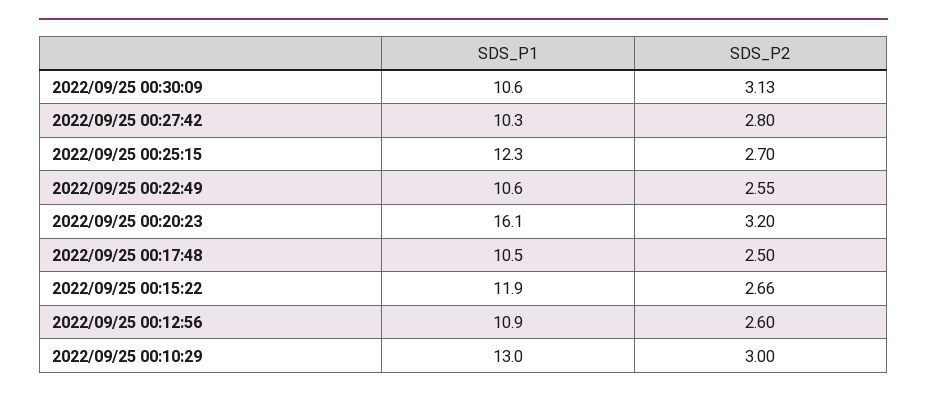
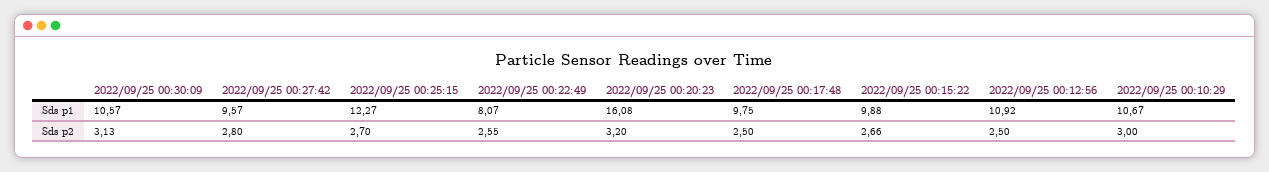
  {
    "SDS_P1": {
      "2022/09/25 00:30:09": 10.57,
-     "2022/09/25 00:27:42": 10.3,
+     "2022/09/25 00:27:42": 9.57,
      "2022/09/25 00:25:15": 12.27,
-     "2022/09/25 00:22:49": 10.6,
+     "2022/09/25 00:22:49": 8.07,
      "2022/09/25 00:20:23": 16.08,
-     "2022/09/25 00:17:48": 10.5,
+     "2022/09/25 00:17:48": 9.75,
-     "2022/09/25 00:15:22": 11.9,
+     "2022/09/25 00:15:22": 9.88,
      "2022/09/25 00:12:56": 10.92,
-     "2022/09/25 00:10:29": 13
+     "2022/09/25 00:10:29": 10.67
    },
    "SDS_P2": {
      "2022/09/25 00:30:09": 3.13,
      "2022/09/25 00:27:42": 2.8,
      "2022/09/25 00:25:15": 2.7,
      "2022/09/25 00:22:49": 2.55,
      "2022/09/25 00:20:23": 3.2,
      "2022/09/25 00:17:48": 2.5,
      "2022/09/25 00:15:22": 2.66,
-     "2022/09/25 00:12:56": 2.6,
+     "2022/09/25 00:12:56": 2.5,
      "2022/09/25 00:10:29": 3
    }
  }

